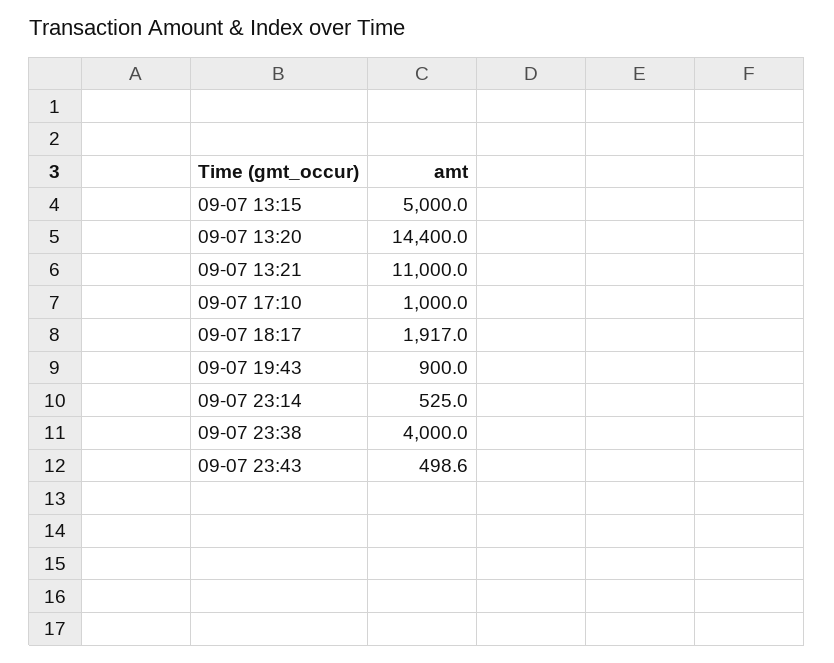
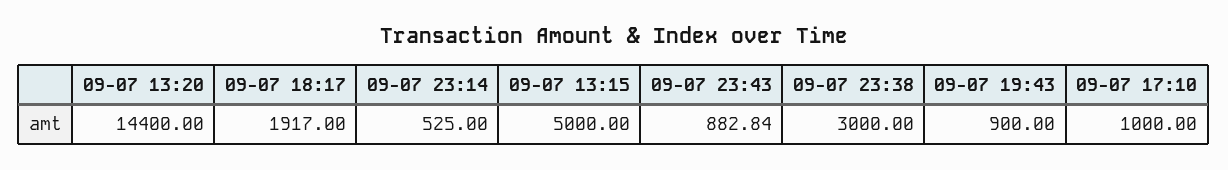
  {
    "09-07 13:15": 5000,
    "09-07 13:20": 14400,
-   "09-07 13:21": 11000,
    "09-07 17:10": 1000,
    "09-07 18:17": 1917,
    "09-07 19:43": 900,
    "09-07 23:14": 525,
-   "09-07 23:38": 4000,
+   "09-07 23:38": 3000,
-   "09-07 23:43": 498.6
+   "09-07 23:43": 882.84
  }

